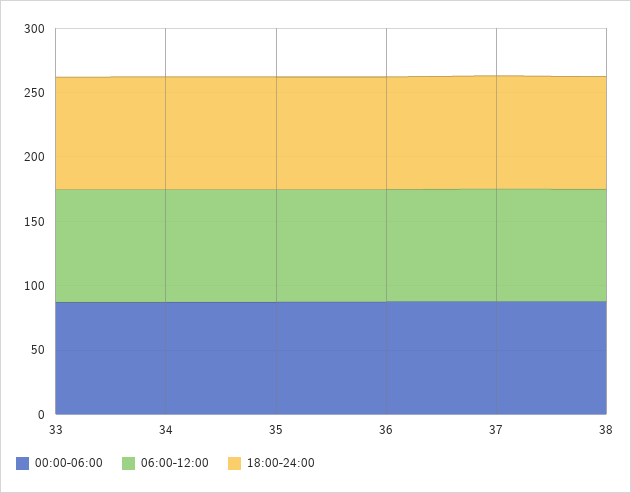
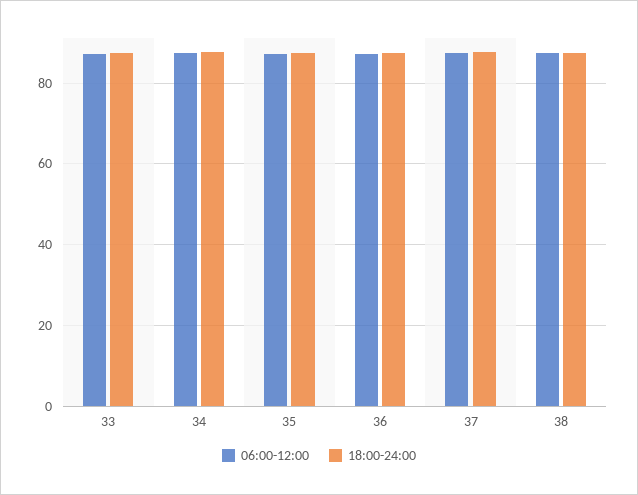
  {
-   "00:00-06:00": {
-     "33": 90,
-     "34": 90,
-     "35": 90,
-     "36": 90,
-     "37": 90,
-     "38": 90
-   },
    "06:00-12:00": {
      "33": 88,
      "34": 88,
      "35": 88,
      "36": 88,
      "37": 88,
      "38": 88
    },
    "18:00-24:00": {
      "33": 88,
      "34": 88,
      "35": 88,
      "36": 88,
      "37": 88,
      "38": 88
    }
  }

